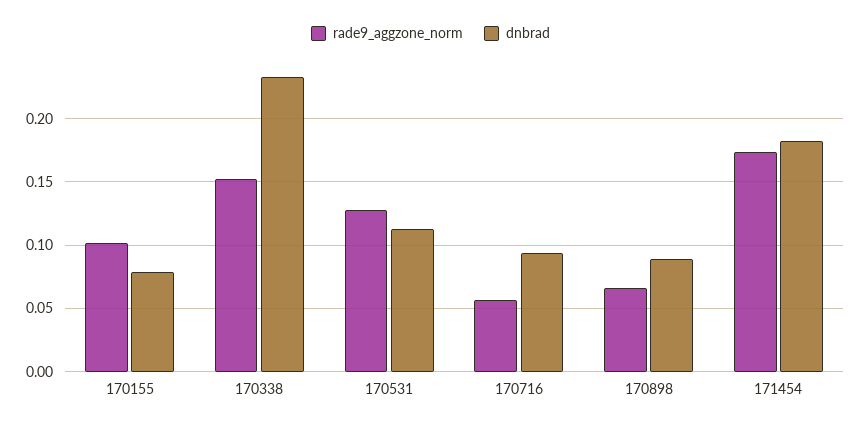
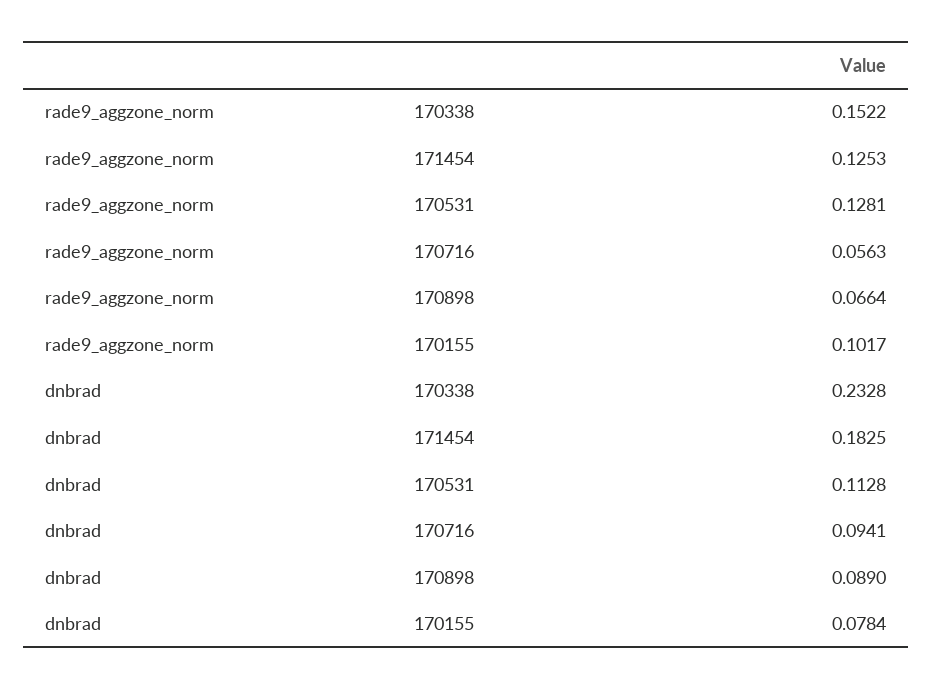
  {
    "rade9_aggzone_norm": {
      "170155": 0.1017,
      "170338": 0.1522,
      "170531": 0.1281,
      "170716": 0.0563,
      "170898": 0.0664,
-     "171454": 0.175
+     "171454": 0.1253
    },
    "dnbrad": {
      "170155": 0.0784,
      "170338": 0.2328,
      "170531": 0.1128,
      "170716": 0.0941,
      "170898": 0.089,
      "171454": 0.1825
    }
  }

